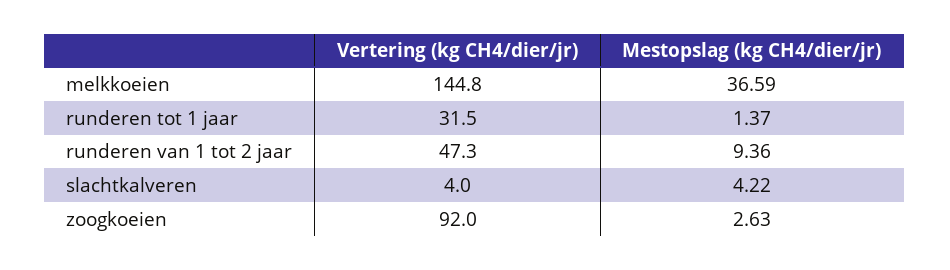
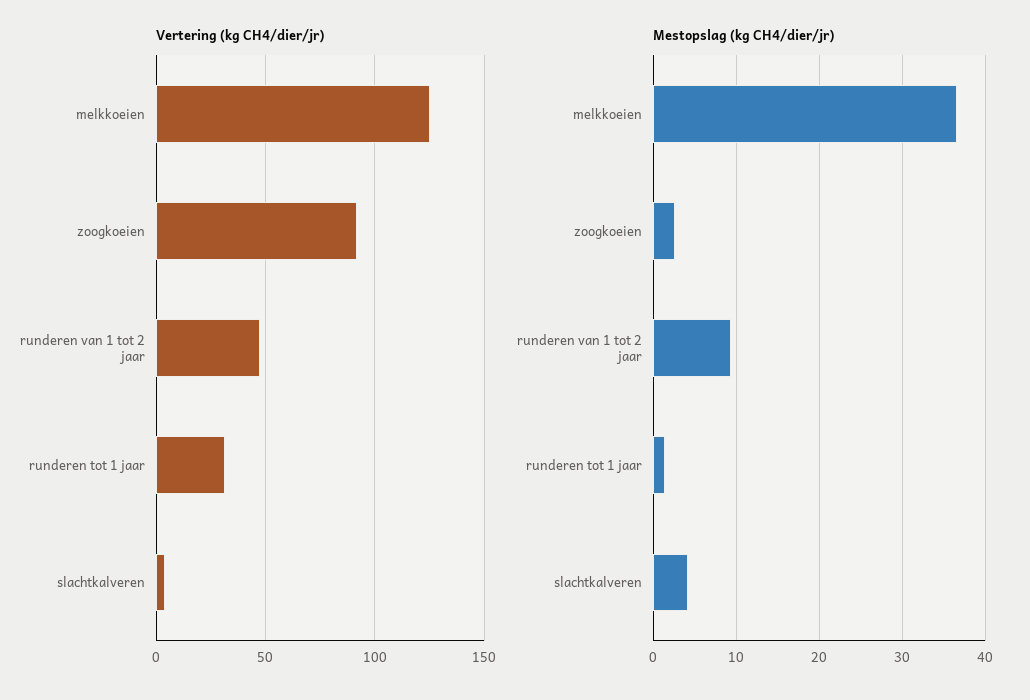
  {
    "Vertering (kg CH4/dier/jr)": {
-     "melkkoeien": 144.8,
+     "melkkoeien": 125,
      "runderen tot 1 jaar": 31.5,
      "runderen van 1 tot 2 jaar": 47.3,
      "slachtkalveren": 4,
      "zoogkoeien": 92
    },
    "Mestopslag (kg CH4/dier/jr)": {
      "melkkoeien": 36.59,
      "runderen tot 1 jaar": 1.37,
      "runderen van 1 tot 2 jaar": 9.36,
      "slachtkalveren": 4.22,
      "zoogkoeien": 2.63
    }
  }

